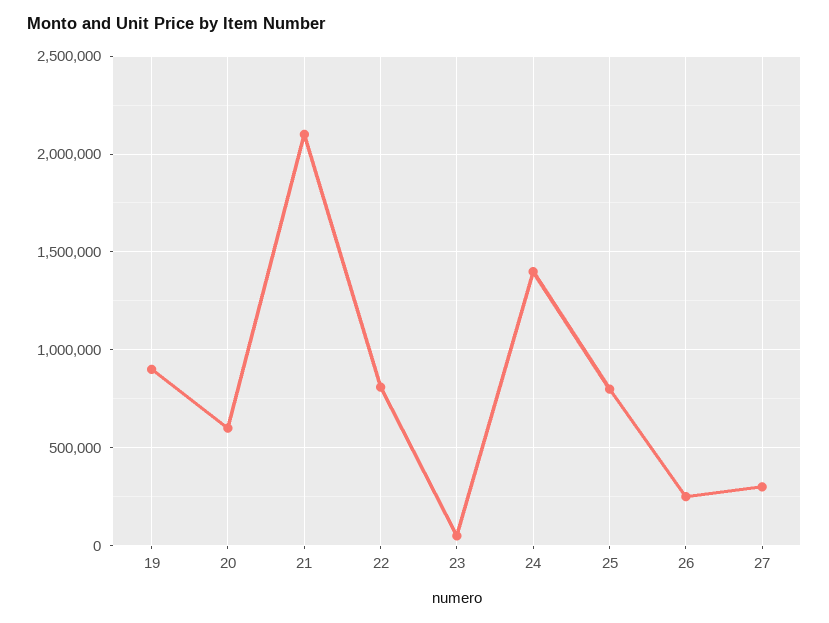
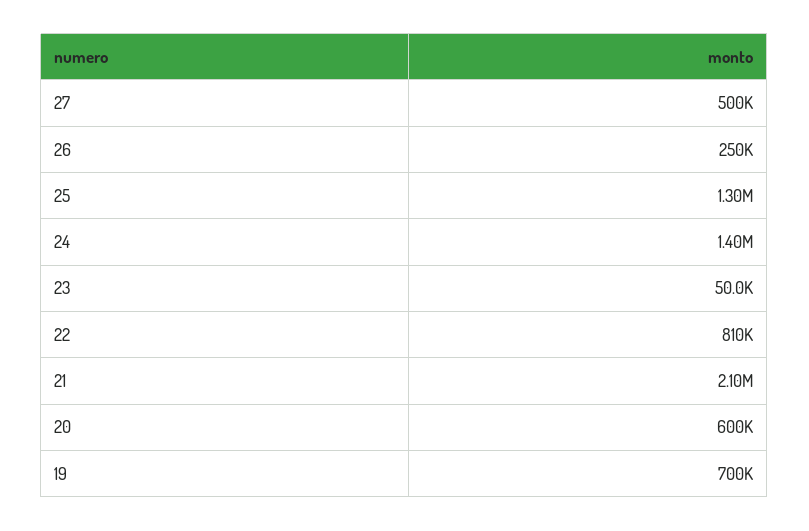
  {
-   "19": 900000,
+   "19": 700000,
    "20": 600000,
    "21": 2100000,
    "22": 810000,
    "23": 50000,
    "24": 1400000,
-   "25": 800000,
+   "25": 1300000,
    "26": 250000,
-   "27": 300000
+   "27": 500000
  }

